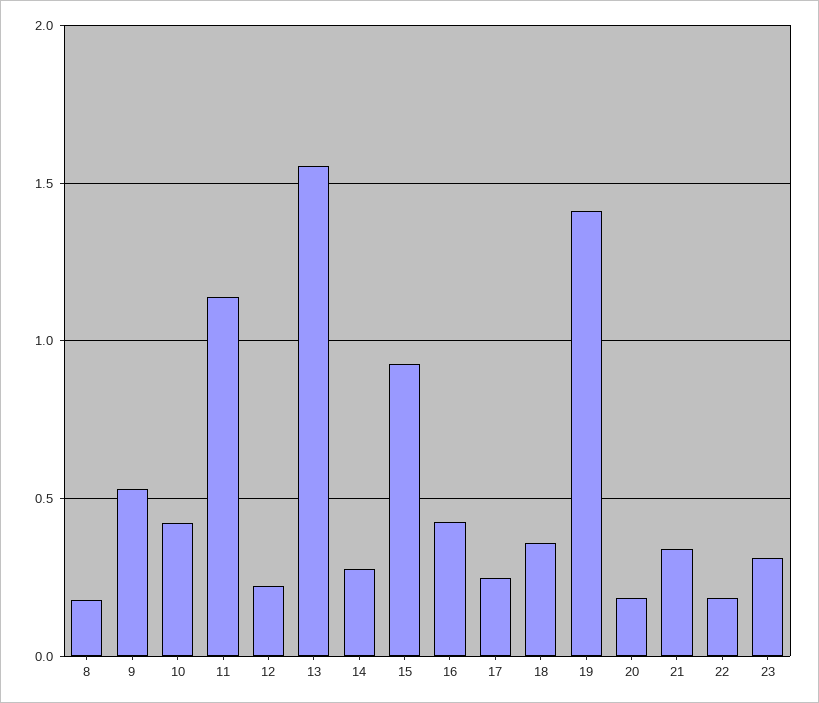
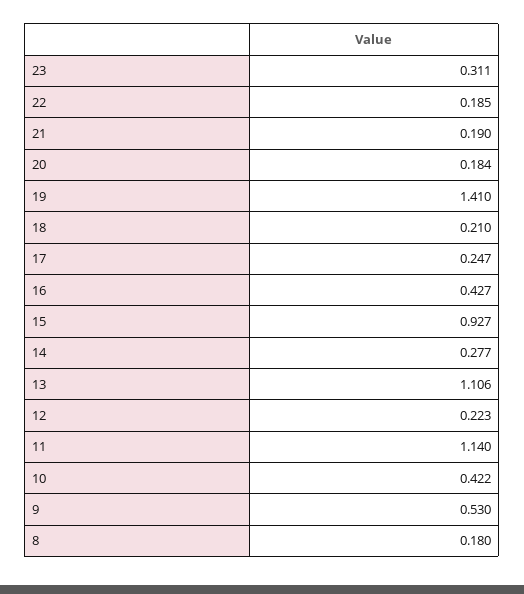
  {
    "8": 0.18,
    "9": 0.53,
    "10": 0.422,
    "11": 1.14,
    "12": 0.223,
-   "13": 1.55,
+   "13": 1.106,
    "14": 0.277,
    "15": 0.927,
    "16": 0.427,
    "17": 0.247,
-   "18": 0.35,
+   "18": 0.21,
    "19": 1.41,
    "20": 0.184,
-   "21": 0.35,
+   "21": 0.19,
    "22": 0.185,
    "23": 0.311
  }

